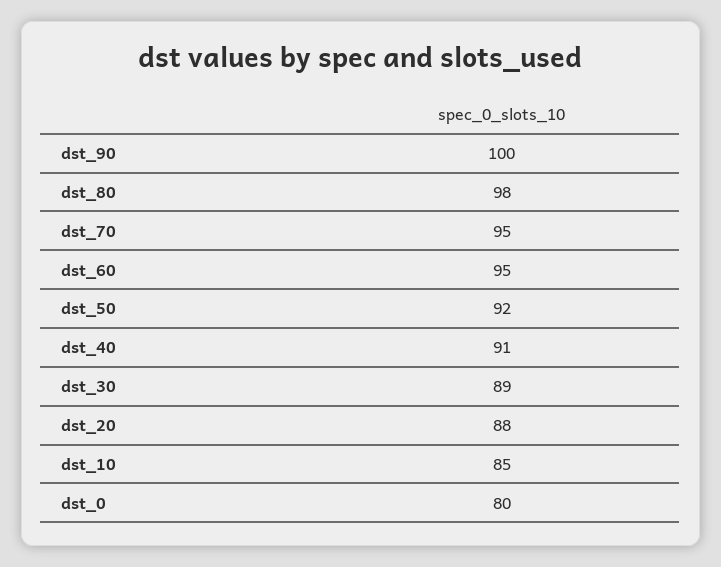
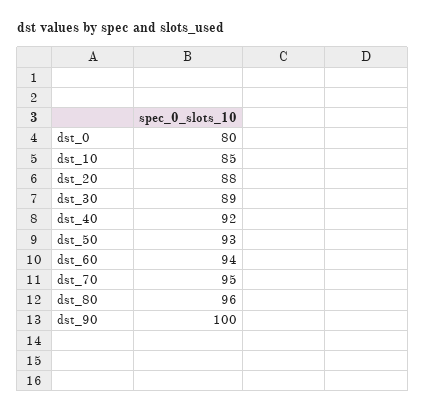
  {
    "dst_90": 100,
-   "dst_80": 98,
+   "dst_80": 96,
    "dst_70": 95,
-   "dst_60": 95,
+   "dst_60": 94,
-   "dst_50": 92,
+   "dst_50": 93,
-   "dst_40": 91,
+   "dst_40": 92,
    "dst_30": 89,
    "dst_20": 88,
    "dst_10": 85,
    "dst_0": 80
  }

